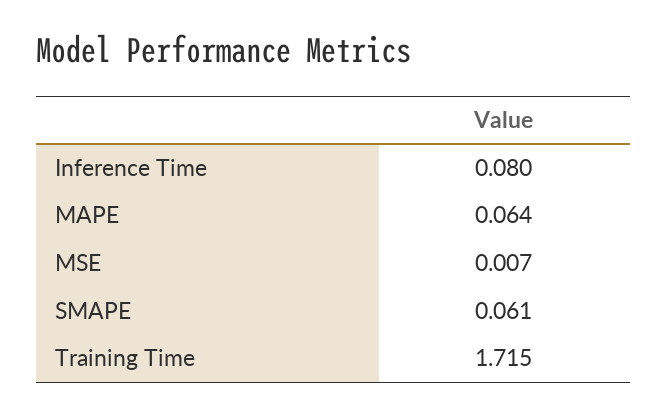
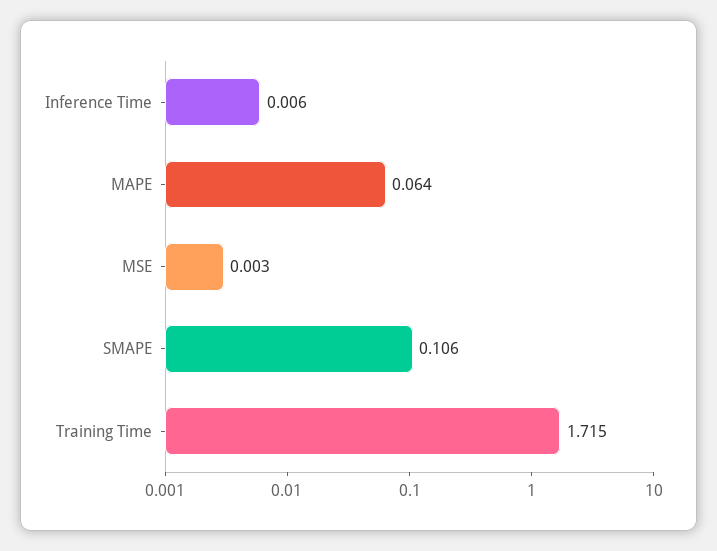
  {
-   "Inference Time": 0.08,
+   "Inference Time": 0.006,
    "MAPE": 0.064,
-   "MSE": 0.007,
+   "MSE": 0.003,
-   "SMAPE": 0.061,
+   "SMAPE": 0.106,
    "Training Time": 1.715
  }

